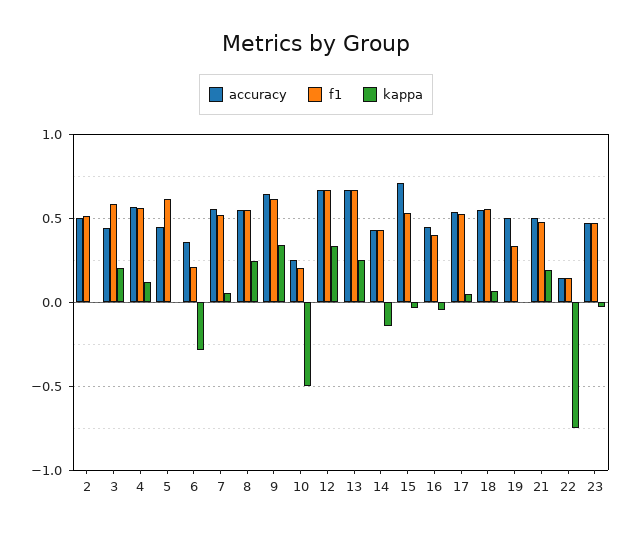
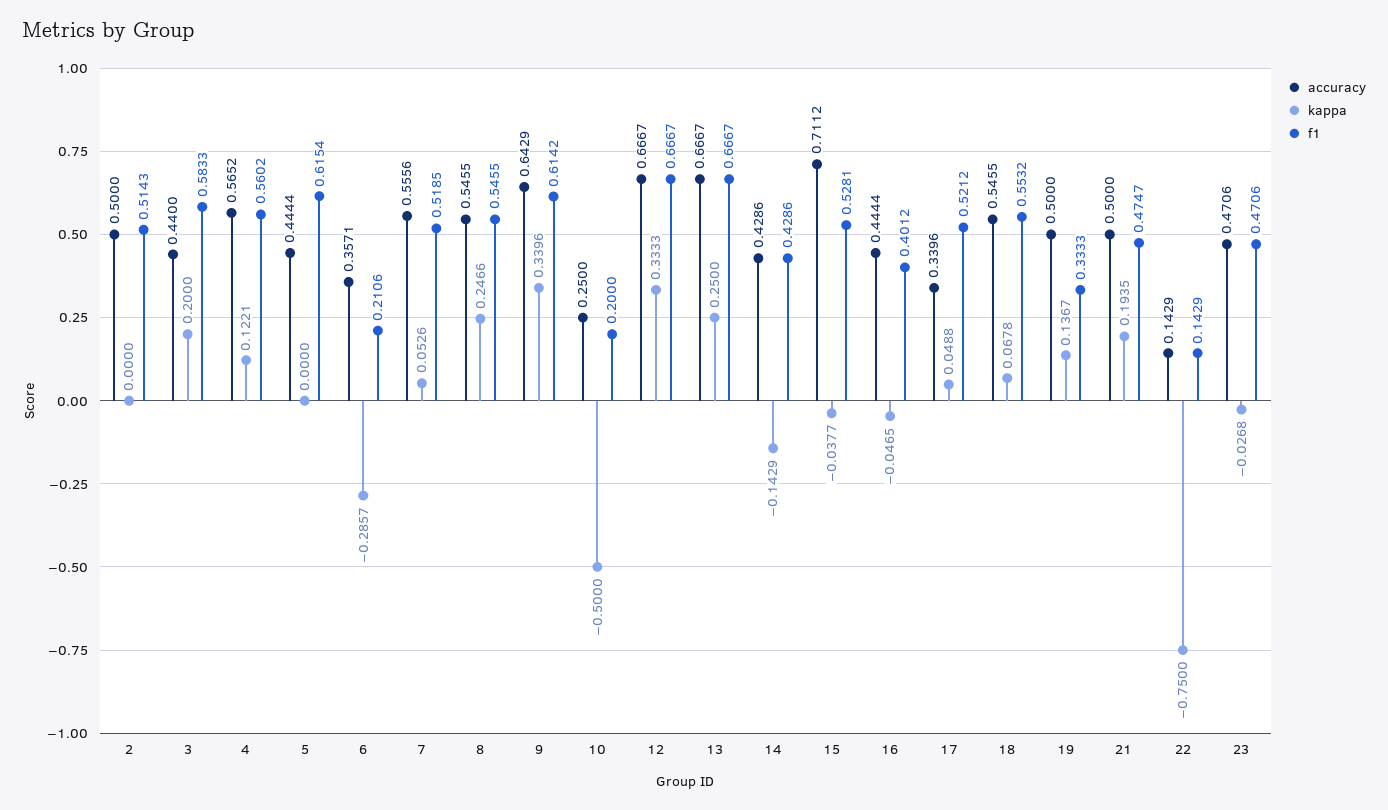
  {
    "accuracy": {
      "2": 0.5,
      "3": 0.44,
      "4": 0.5652,
      "5": 0.4444,
      "6": 0.3571,
      "7": 0.5556,
      "8": 0.5455,
      "9": 0.6429,
      "10": 0.25,
      "12": 0.6667,
      "13": 0.6667,
      "14": 0.4286,
      "15": 0.7112,
      "16": 0.4444,
-     "17": 0.55,
+     "17": 0.3396,
      "18": 0.5455,
      "19": 0.5,
      "21": 0.5,
      "22": 0.1429,
      "23": 0.4706
    },
    "f1": {
      "2": 0.5143,
      "3": 0.5833,
      "4": 0.5602,
      "5": 0.6154,
      "6": 0.2106,
      "7": 0.5185,
      "8": 0.5455,
      "9": 0.6142,
      "10": 0.2,
      "12": 0.6667,
      "13": 0.6667,
      "14": 0.4286,
      "15": 0.5281,
      "16": 0.4012,
      "17": 0.5212,
      "18": 0.5532,
      "19": 0.3333,
      "21": 0.4747,
      "22": 0.1429,
      "23": 0.4706
    },
    "kappa": {
      "2": 0,
      "3": 0.2,
      "4": 0.1221,
      "5": 0,
      "6": -0.2857,
      "7": 0.0526,
      "8": 0.2466,
      "9": 0.3396,
      "10": -0.5,
      "12": 0.3333,
      "13": 0.25,
      "14": -0.1429,
      "15": -0.0377,
      "16": -0.0465,
      "17": 0.0488,
      "18": 0.0678,
-     "19": 0,
+     "19": 0.1367,
      "21": 0.1935,
      "22": -0.75,
      "23": -0.0268
    }
  }

